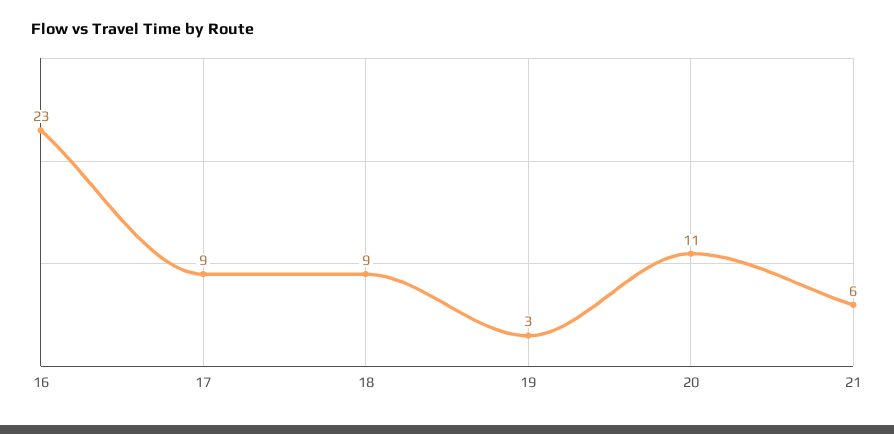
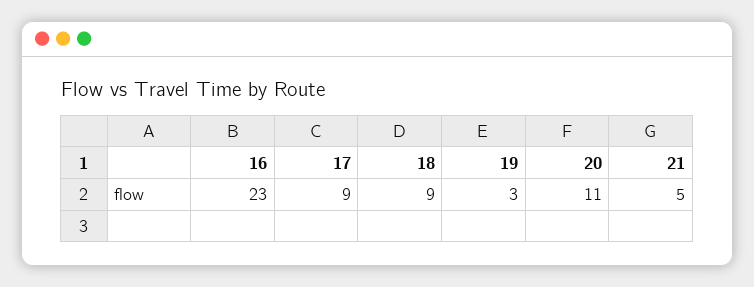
  {
    "16": 23,
    "17": 9,
    "18": 9,
    "19": 3,
    "20": 11,
-   "21": 6
+   "21": 5
  }

